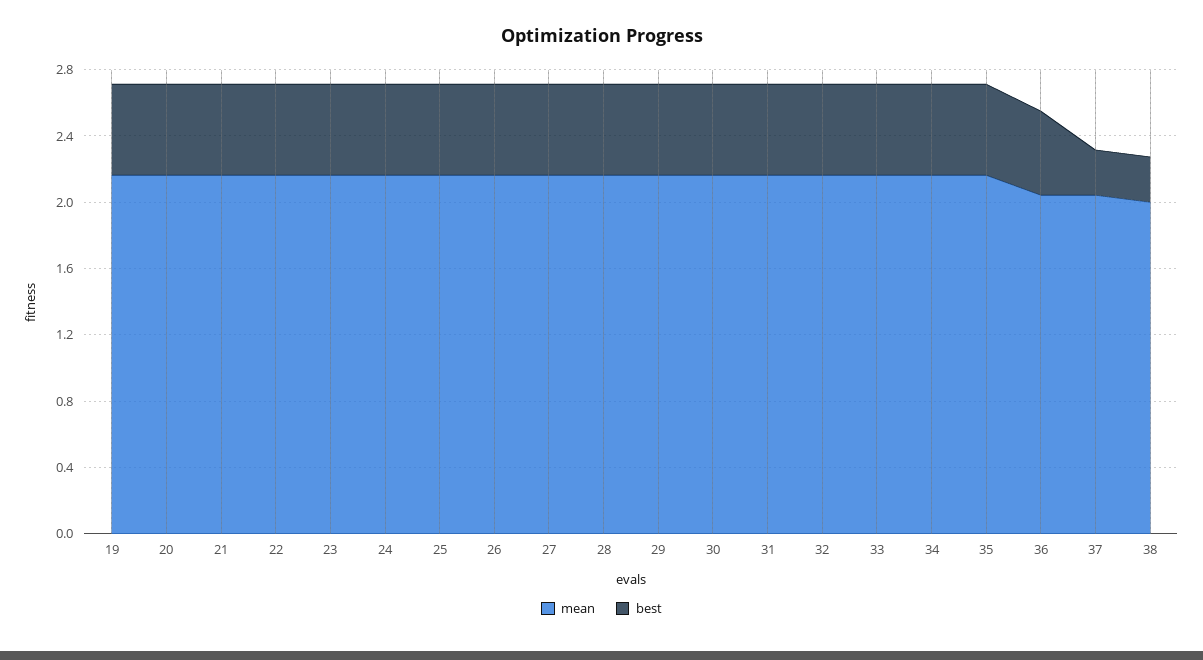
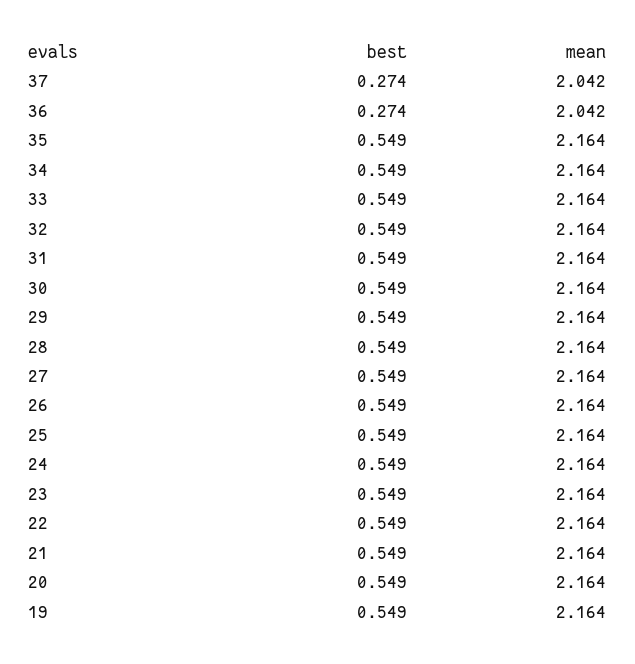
  {
    "mean": {
      "19": 2.164,
      "20": 2.164,
      "21": 2.164,
      "22": 2.164,
      "23": 2.164,
      "24": 2.164,
      "25": 2.164,
      "26": 2.164,
      "27": 2.164,
      "28": 2.164,
      "29": 2.164,
      "30": 2.164,
      "31": 2.164,
      "32": 2.164,
      "33": 2.164,
      "34": 2.164,
      "35": 2.164,
      "36": 2.042,
-     "37": 2.042,
+     "37": 2.042
-     "38": 2
    },
    "best": {
      "19": 0.549,
      "20": 0.549,
      "21": 0.549,
      "22": 0.549,
      "23": 0.549,
      "24": 0.549,
      "25": 0.549,
      "26": 0.549,
      "27": 0.549,
      "28": 0.549,
      "29": 0.549,
      "30": 0.549,
      "31": 0.549,
      "32": 0.549,
      "33": 0.549,
      "34": 0.549,
      "35": 0.549,
-     "36": 0.5,
+     "36": 0.274,
-     "37": 0.274,
+     "37": 0.274
-     "38": 0.3
    }
  }

